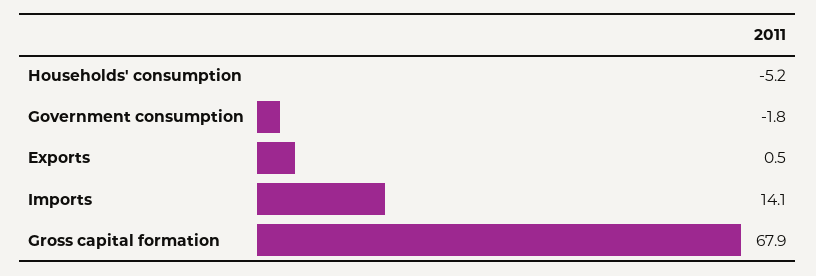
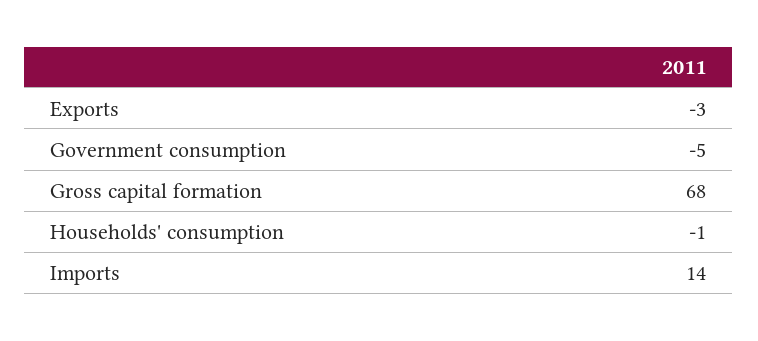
  {
-   "Households' consumption": -5.2,
+   "Households' consumption": -1,
-   "Government consumption": -1.8,
+   "Government consumption": -5,
-   "Exports": 0.5,
+   "Exports": -3,
    "Imports": 14.1,
    "Gross capital formation": 67.9
  }

